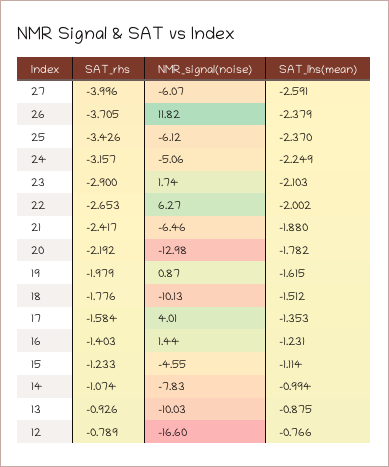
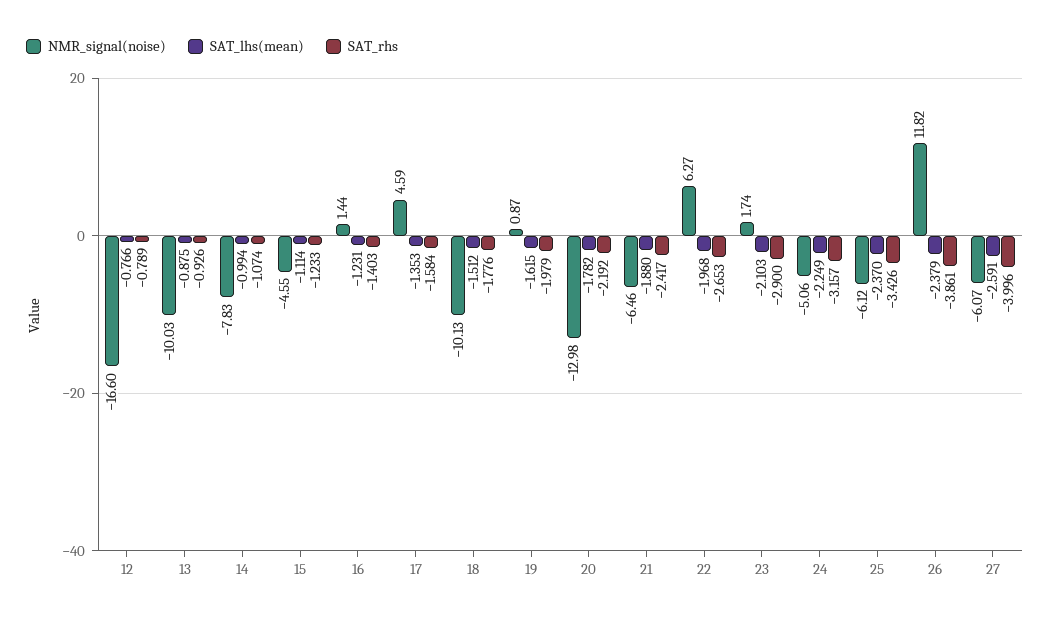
  {
    "SAT_rhs": {
      "27": -3.996,
-     "26": -3.705,
+     "26": -3.861,
      "25": -3.426,
      "24": -3.157,
      "23": -2.9,
      "22": -2.653,
      "21": -2.417,
      "20": -2.192,
      "19": -1.979,
      "18": -1.776,
      "17": -1.584,
      "16": -1.403,
      "15": -1.233,
      "14": -1.074,
      "13": -0.926,
      "12": -0.789
    },
    "NMR_signal(noise)": {
      "27": -6.07,
      "26": 11.82,
      "25": -6.12,
      "24": -5.06,
      "23": 1.74,
      "22": 6.27,
      "21": -6.46,
      "20": -12.98,
      "19": 0.87,
      "18": -10.13,
-     "17": 4.01,
+     "17": 4.59,
      "16": 1.44,
      "15": -4.55,
      "14": -7.83,
      "13": -10.03,
      "12": -16.6
    },
    "SAT_lhs(mean)": {
      "27": -2.591,
      "26": -2.379,
      "25": -2.37,
      "24": -2.249,
      "23": -2.103,
-     "22": -2.002,
+     "22": -1.968,
      "21": -1.88,
      "20": -1.782,
      "19": -1.615,
      "18": -1.512,
      "17": -1.353,
      "16": -1.231,
      "15": -1.114,
      "14": -0.994,
      "13": -0.875,
      "12": -0.766
    }
  }

